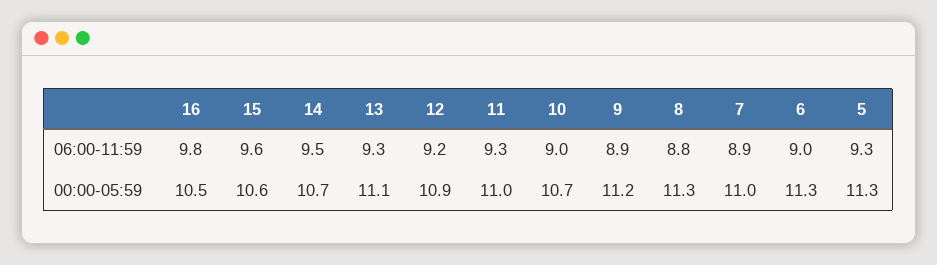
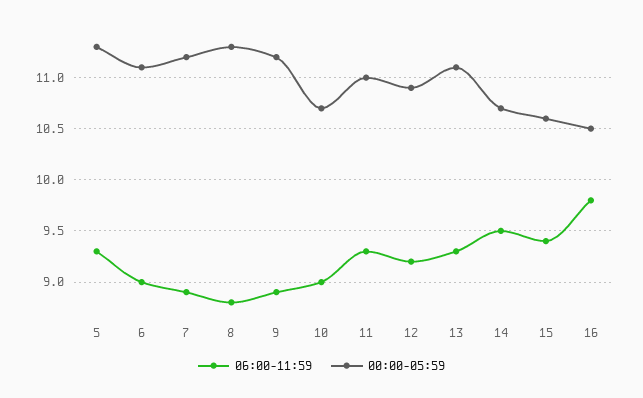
  {
    "06:00-11:59": {
      "16": 9.8,
-     "15": 9.6,
+     "15": 9.4,
      "14": 9.5,
      "13": 9.3,
      "12": 9.2,
      "11": 9.3,
      "10": 9,
      "9": 8.9,
      "8": 8.8,
      "7": 8.9,
      "6": 9,
      "5": 9.3
    },
    "00:00-05:59": {
      "16": 10.5,
      "15": 10.6,
      "14": 10.7,
      "13": 11.1,
      "12": 10.9,
      "11": 11,
      "10": 10.7,
      "9": 11.2,
      "8": 11.3,
-     "7": 11,
+     "7": 11.2,
-     "6": 11.3,
+     "6": 11.1,
      "5": 11.3
    }
  }

